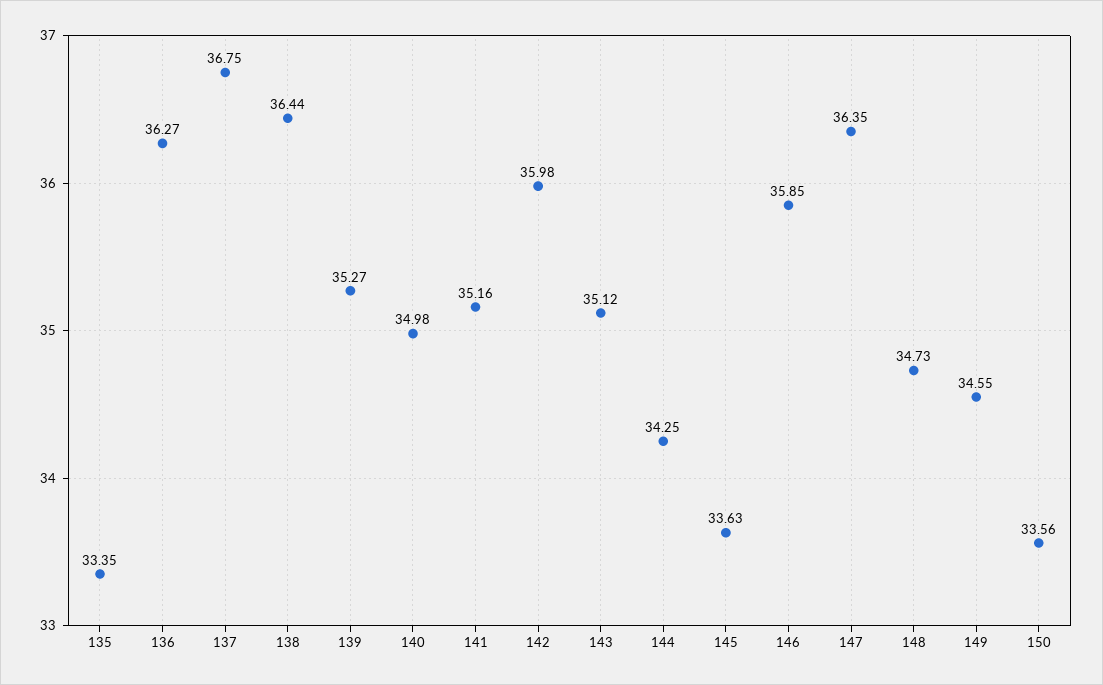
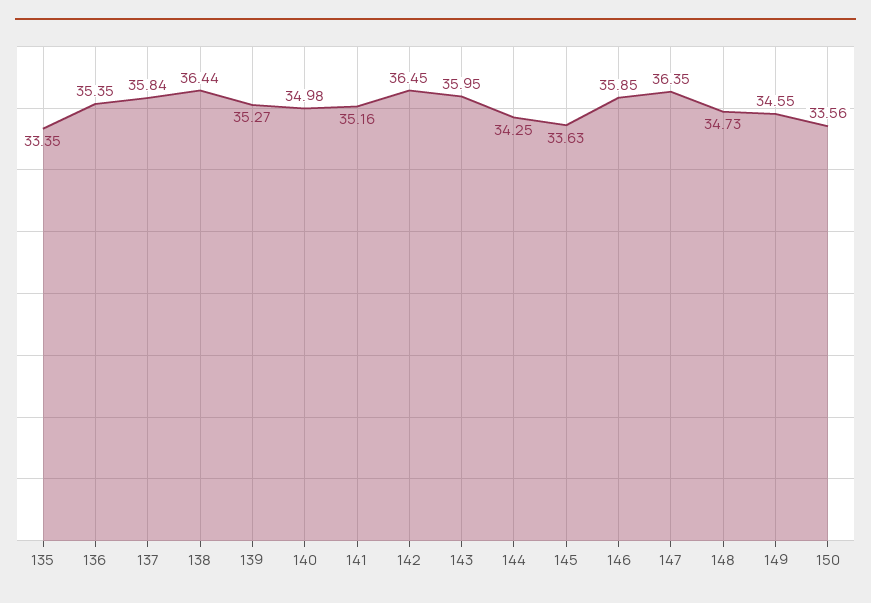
  {
    "135": 33.35,
-   "136": 36.27,
+   "136": 35.35,
-   "137": 36.75,
+   "137": 35.84,
    "138": 36.44,
    "139": 35.27,
    "140": 34.98,
    "141": 35.16,
-   "142": 35.98,
+   "142": 36.45,
-   "143": 35.12,
+   "143": 35.95,
    "144": 34.25,
    "145": 33.63,
    "146": 35.85,
    "147": 36.35,
    "148": 34.73,
    "149": 34.55,
    "150": 33.56
  }

